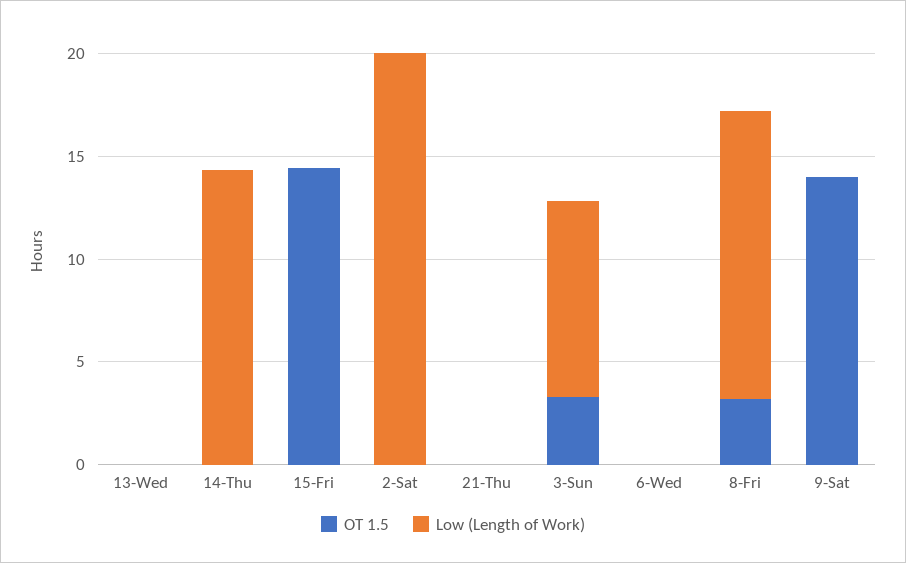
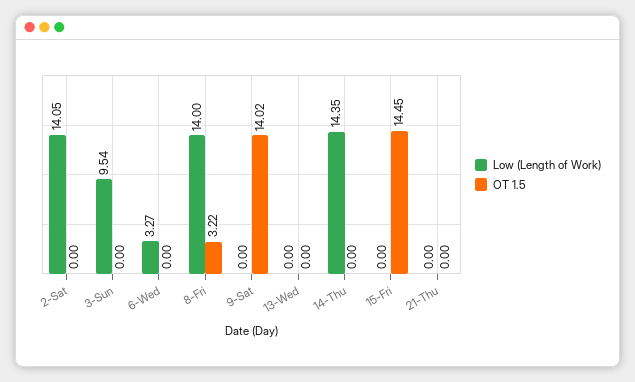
  {
    "OT 1.5": {
      "13-Wed": 0,
      "14-Thu": 0,
      "15-Fri": 14.45,
      "2-Sat": 0,
      "21-Thu": 0,
-     "3-Sun": 3,
+     "3-Sun": 0,
      "6-Wed": 0,
      "8-Fri": 3.22,
      "9-Sat": 14.02
    },
    "Low (Length of Work)": {
      "13-Wed": 0,
      "14-Thu": 14.35,
      "15-Fri": 0,
-     "2-Sat": 20,
+     "2-Sat": 14.05,
      "21-Thu": 0,
      "3-Sun": 9.54,
-     "6-Wed": 0,
+     "6-Wed": 3.27,
      "8-Fri": 14,
      "9-Sat": 0
    }
  }

